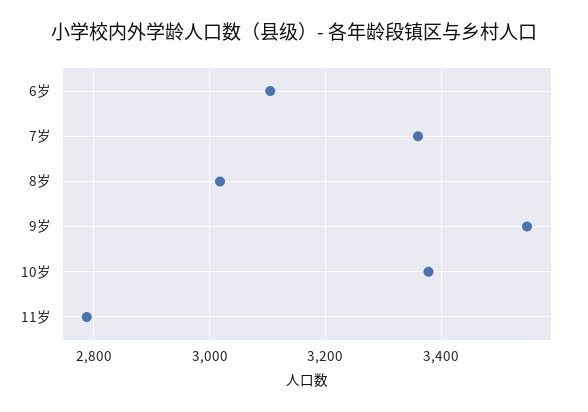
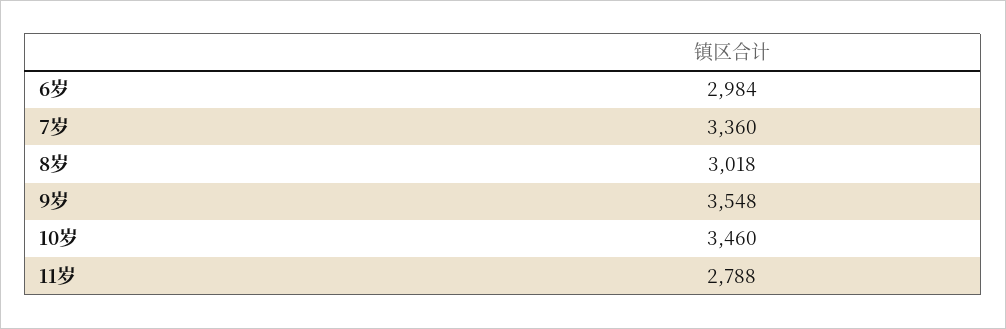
  {
-   "6岁": 3100,
+   "6岁": 2984,
    "7岁": 3360,
    "8岁": 3018,
    "9岁": 3548,
-   "10岁": 3380,
+   "10岁": 3460,
    "11岁": 2788
  }

